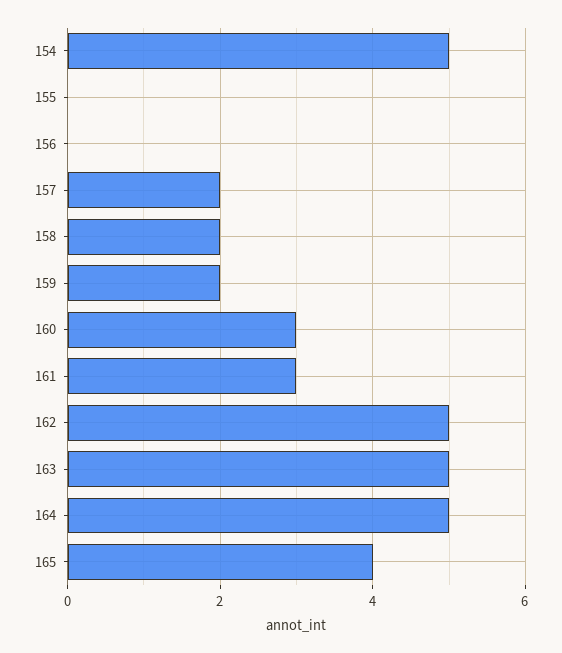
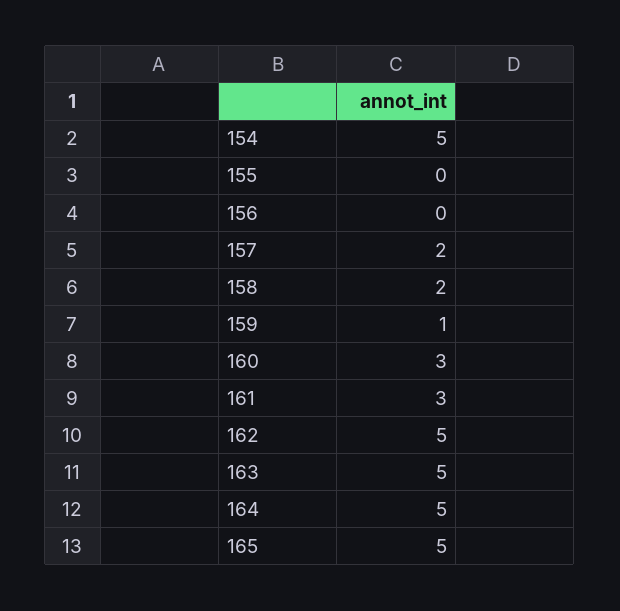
  {
    "154": 5,
    "155": 0,
    "156": 0,
    "157": 2,
    "158": 2,
-   "159": 2,
+   "159": 1,
    "160": 3,
    "161": 3,
    "162": 5,
    "163": 5,
    "164": 5,
-   "165": 4
+   "165": 5
  }

